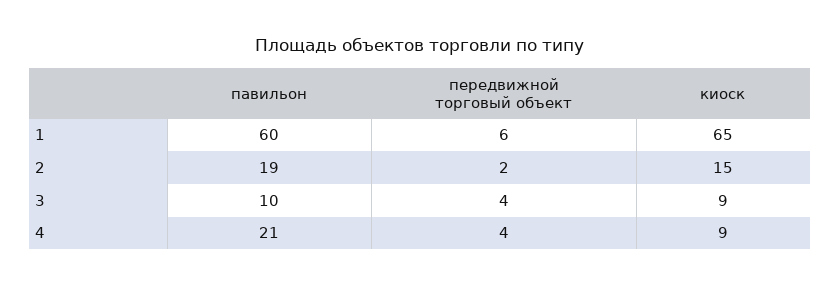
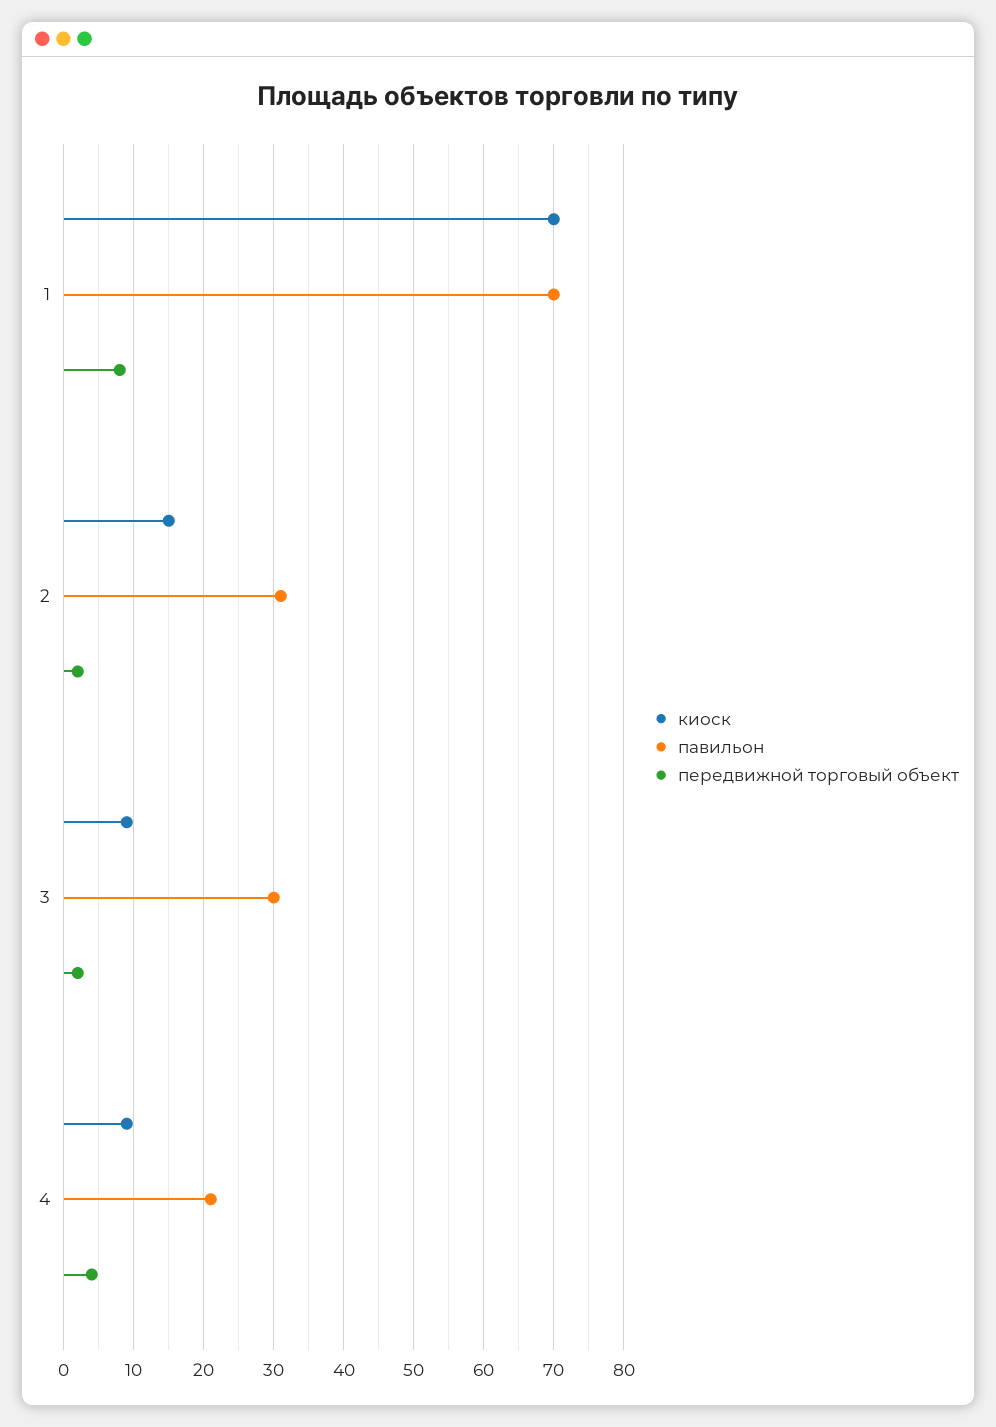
  {
    "павильон": {
-     "1": 60,
+     "1": 70,
-     "2": 19,
+     "2": 31,
-     "3": 10,
+     "3": 30,
      "4": 21
    },
    "передвижной торговый объект": {
-     "1": 6,
+     "1": 8,
      "2": 2,
-     "3": 4,
+     "3": 2,
      "4": 4
    },
    "киоск": {
-     "1": 65,
+     "1": 70,
      "2": 15,
      "3": 9,
      "4": 9
    }
  }

